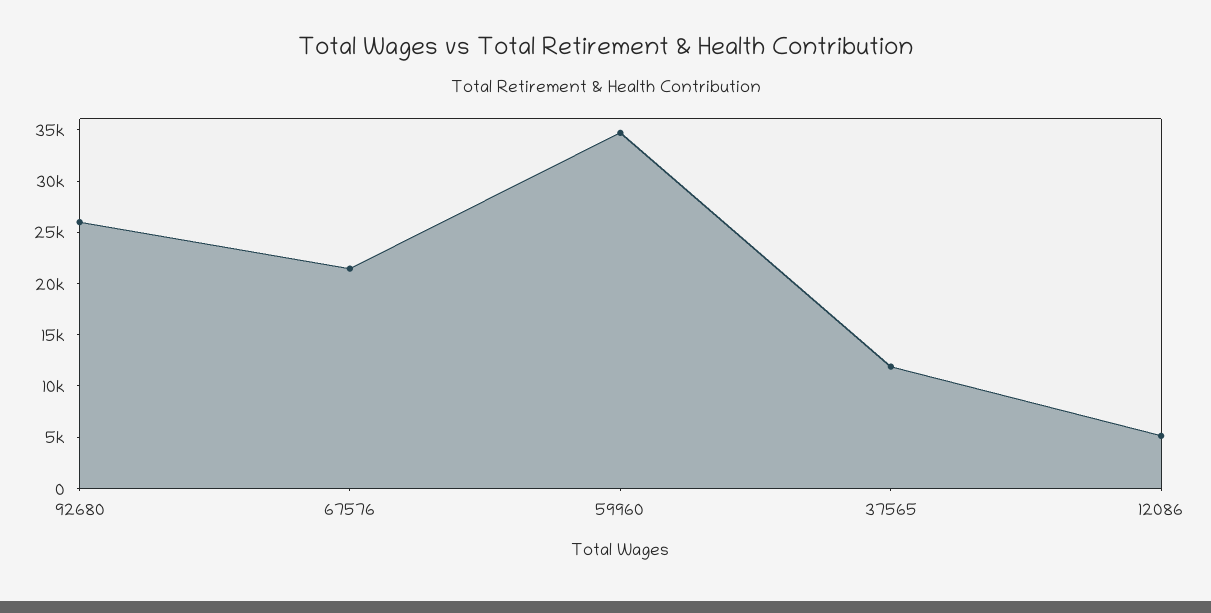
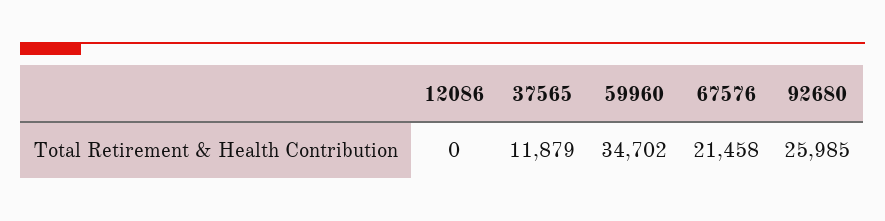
  {
    "92680": 25985,
    "67576": 21458,
    "59960": 34702,
    "37565": 11879,
-   "12086": 5000
+   "12086": 0
  }

